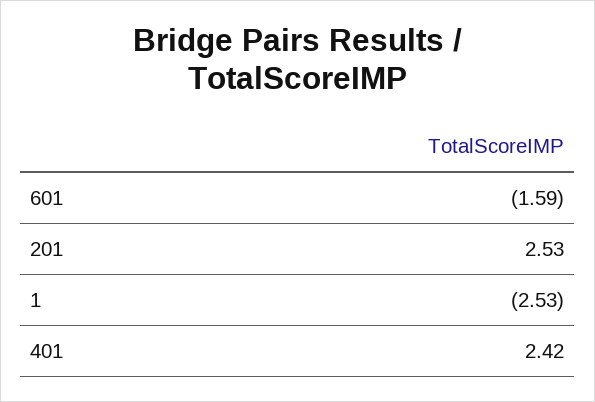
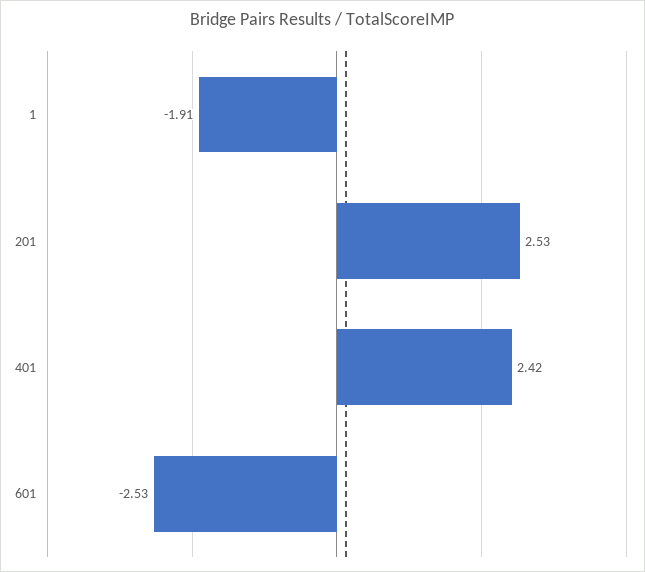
  {
-   "601": -1.59,
+   "601": -2.53,
    "201": 2.53,
-   "1": -2.53,
+   "1": -1.91,
    "401": 2.42
  }

